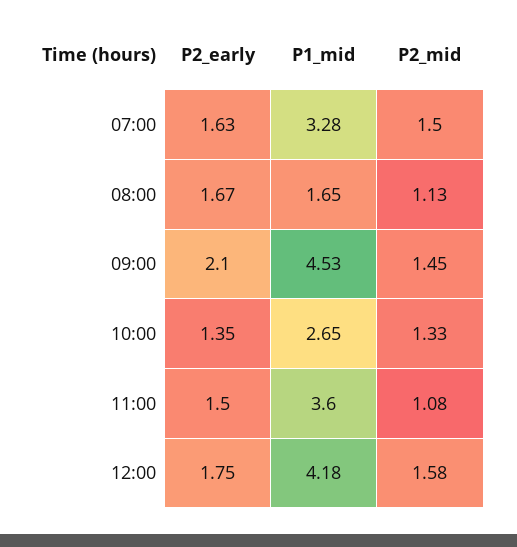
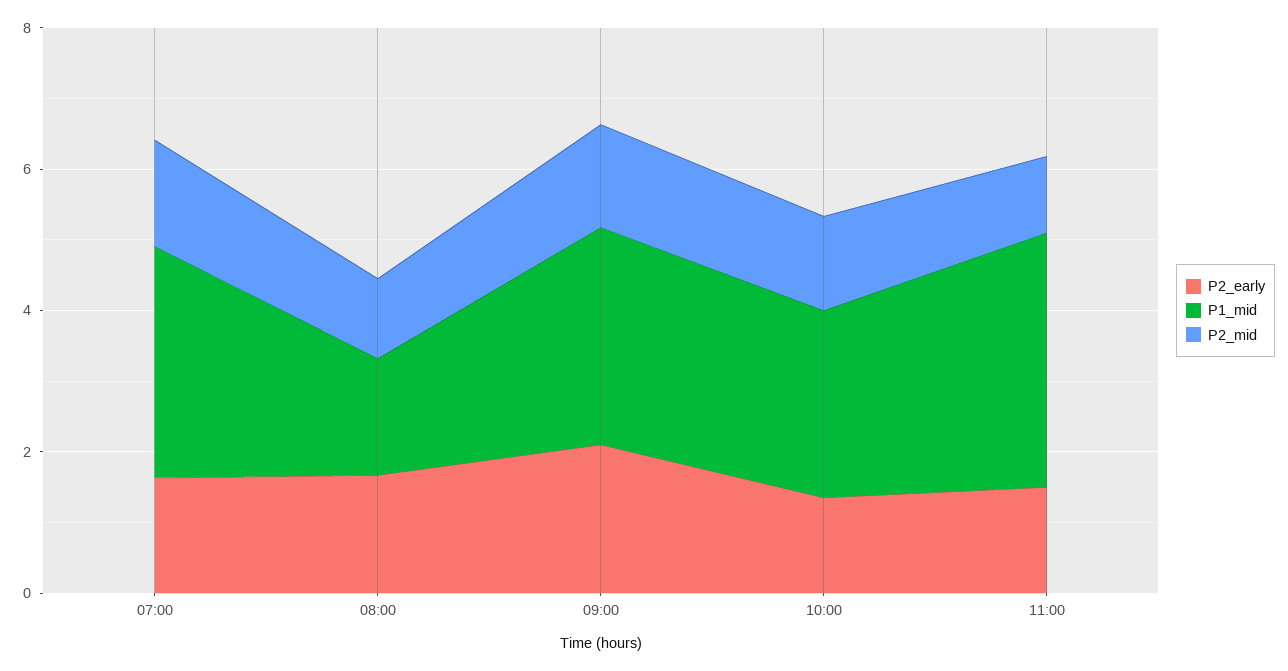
  {
    "P2_early": {
      "07:00": 1.63,
      "08:00": 1.67,
      "09:00": 2.1,
      "10:00": 1.35,
-     "11:00": 1.5,
+     "11:00": 1.5
-     "12:00": 1.75
    },
    "P1_mid": {
      "07:00": 3.28,
      "08:00": 1.65,
-     "09:00": 4.53,
+     "09:00": 3,
      "10:00": 2.65,
-     "11:00": 3.6,
+     "11:00": 3.6
-     "12:00": 4.18
    },
    "P2_mid": {
      "07:00": 1.5,
      "08:00": 1.13,
      "09:00": 1.45,
      "10:00": 1.33,
-     "11:00": 1.08,
+     "11:00": 1.08
-     "12:00": 1.58
    }
  }

